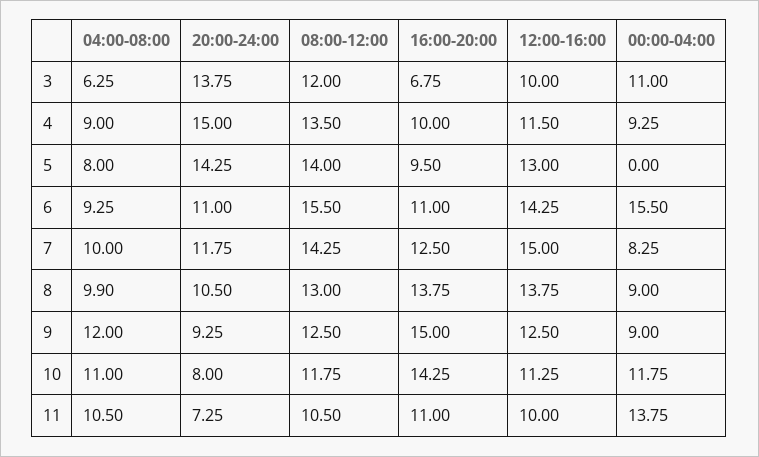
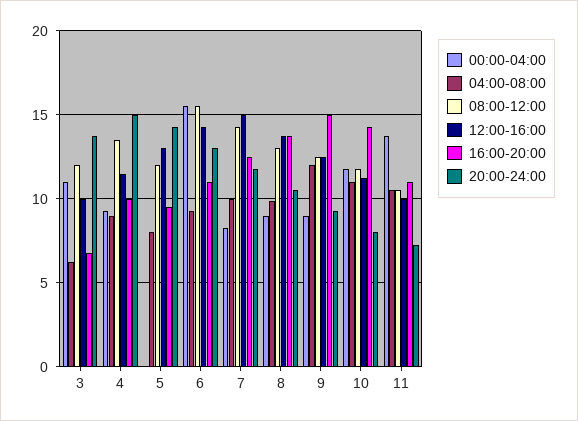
  {
    "04:00-08:00": {
      "3": 6.25,
      "4": 9,
      "5": 8,
      "6": 9.25,
      "7": 10,
      "8": 9.9,
      "9": 12,
      "10": 11,
      "11": 10.5
    },
    "20:00-24:00": {
      "3": 13.75,
      "4": 15,
      "5": 14.25,
-     "6": 11,
+     "6": 13,
      "7": 11.75,
      "8": 10.5,
      "9": 9.25,
      "10": 8,
      "11": 7.25
    },
    "08:00-12:00": {
      "3": 12,
      "4": 13.5,
-     "5": 14,
+     "5": 12,
      "6": 15.5,
      "7": 14.25,
      "8": 13,
      "9": 12.5,
      "10": 11.75,
      "11": 10.5
    },
    "16:00-20:00": {
      "3": 6.75,
      "4": 10,
      "5": 9.5,
      "6": 11,
      "7": 12.5,
      "8": 13.75,
      "9": 15,
      "10": 14.25,
      "11": 11
    },
    "12:00-16:00": {
      "3": 10,
      "4": 11.5,
      "5": 13,
      "6": 14.25,
      "7": 15,
      "8": 13.75,
      "9": 12.5,
      "10": 11.25,
      "11": 10
    },
    "00:00-04:00": {
      "3": 11,
      "4": 9.25,
      "5": 0,
      "6": 15.5,
      "7": 8.25,
      "8": 9,
      "9": 9,
      "10": 11.75,
      "11": 13.75
    }
  }

